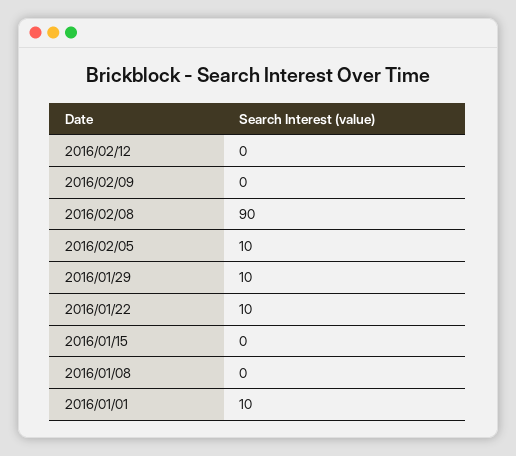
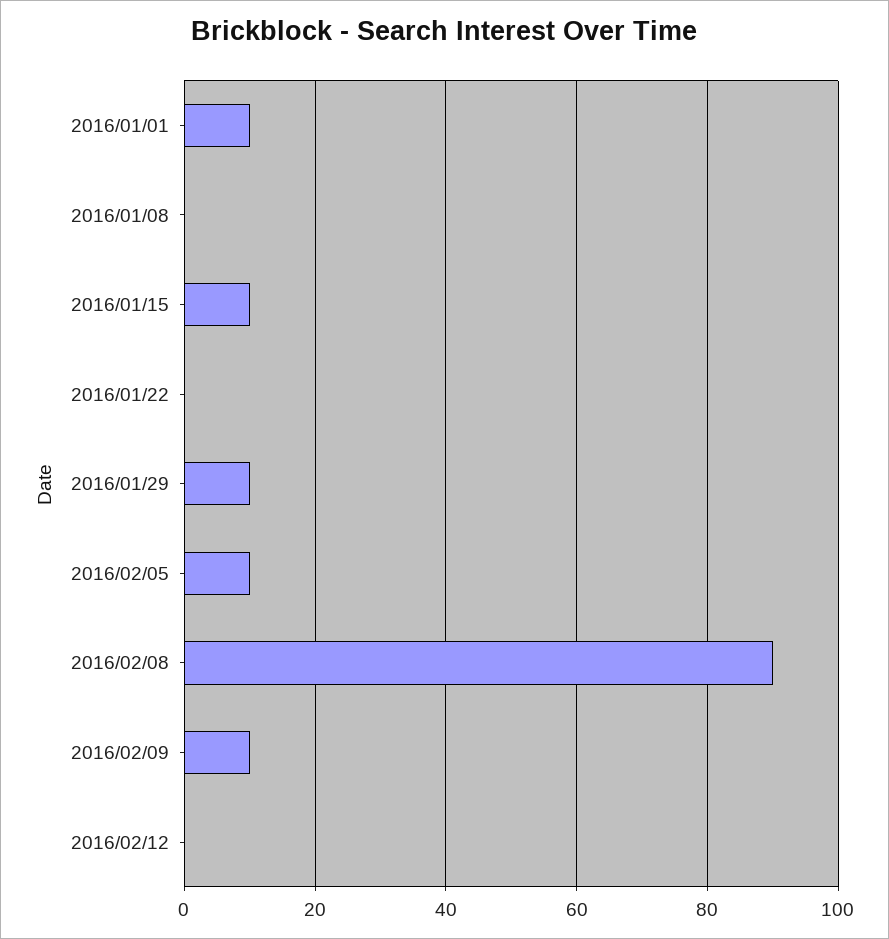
  {
    "2016/02/12": 0,
-   "2016/02/09": 0,
+   "2016/02/09": 10,
    "2016/02/08": 90,
    "2016/02/05": 10,
    "2016/01/29": 10,
-   "2016/01/22": 10,
+   "2016/01/22": 0,
-   "2016/01/15": 0,
+   "2016/01/15": 10,
    "2016/01/08": 0,
    "2016/01/01": 10
  }

